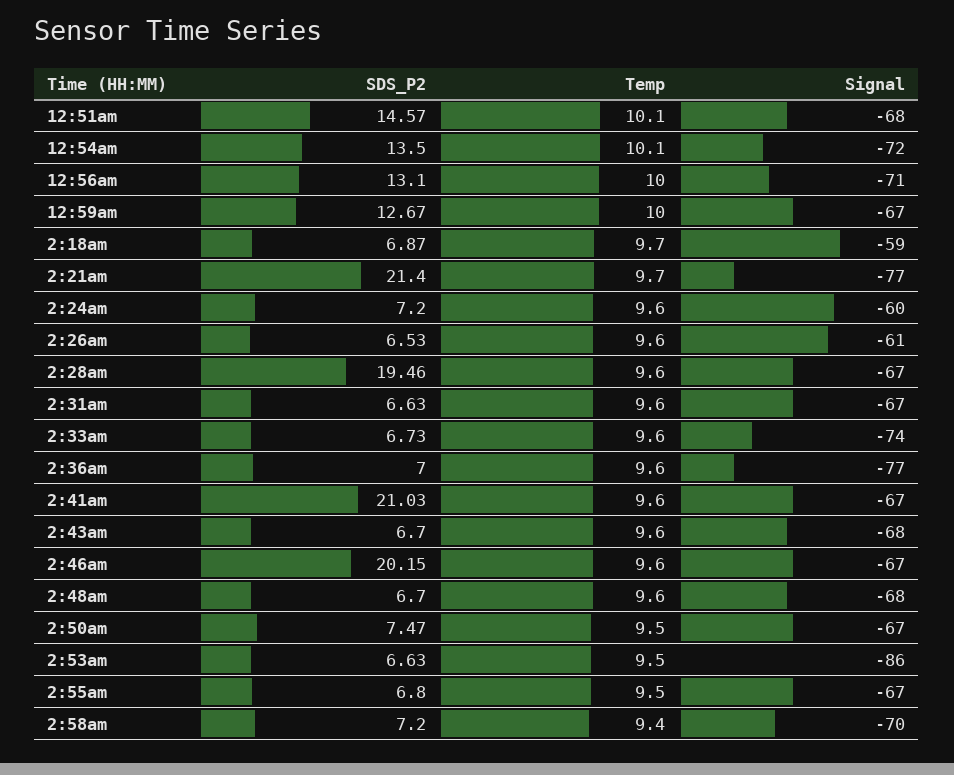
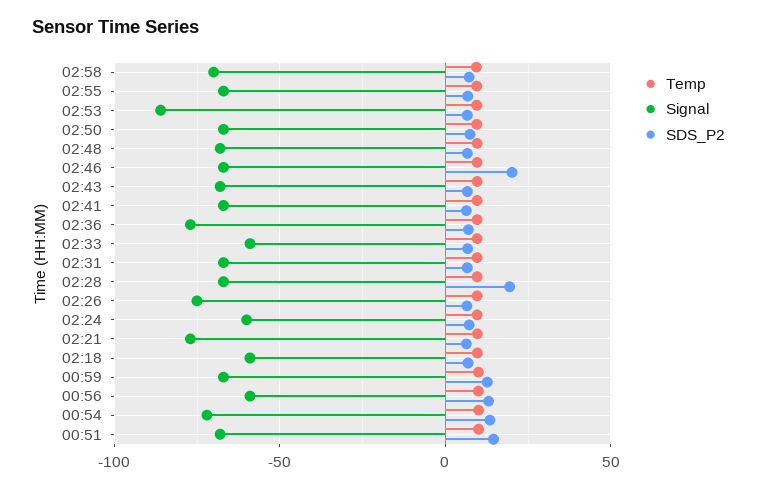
  {
    "SDS_P2": {
      "12:51am": 14.57,
      "12:54am": 13.5,
      "12:56am": 13.1,
      "12:59am": 12.67,
      "2:18am": 6.87,
-     "2:21am": 21.4,
+     "2:21am": 5,
      "2:24am": 7.2,
      "2:26am": 6.53,
      "2:28am": 19.46,
      "2:31am": 6.63,
      "2:33am": 6.73,
      "2:36am": 7,
-     "2:41am": 21.03,
+     "2:41am": 5,
      "2:43am": 6.7,
      "2:46am": 20.15,
      "2:48am": 6.7,
      "2:50am": 7.47,
      "2:53am": 6.63,
      "2:55am": 6.8,
      "2:58am": 7.2
    },
    "Temp": {
      "12:51am": 10.1,
      "12:54am": 10.1,
      "12:56am": 10,
      "12:59am": 10,
      "2:18am": 9.7,
      "2:21am": 9.7,
      "2:24am": 9.6,
      "2:26am": 9.6,
      "2:28am": 9.6,
      "2:31am": 9.6,
      "2:33am": 9.6,
      "2:36am": 9.6,
      "2:41am": 9.6,
      "2:43am": 9.6,
      "2:46am": 9.6,
      "2:48am": 9.6,
      "2:50am": 9.5,
      "2:53am": 9.5,
      "2:55am": 9.5,
      "2:58am": 9.4
    },
    "Signal": {
      "12:51am": -68,
      "12:54am": -72,
-     "12:56am": -71,
+     "12:56am": -60,
      "12:59am": -67,
      "2:18am": -59,
      "2:21am": -77,
      "2:24am": -60,
-     "2:26am": -61,
+     "2:26am": -75,
      "2:28am": -67,
      "2:31am": -67,
-     "2:33am": -74,
+     "2:33am": -60,
      "2:36am": -77,
      "2:41am": -67,
      "2:43am": -68,
      "2:46am": -67,
      "2:48am": -68,
      "2:50am": -67,
      "2:53am": -86,
      "2:55am": -67,
      "2:58am": -70
    }
  }

